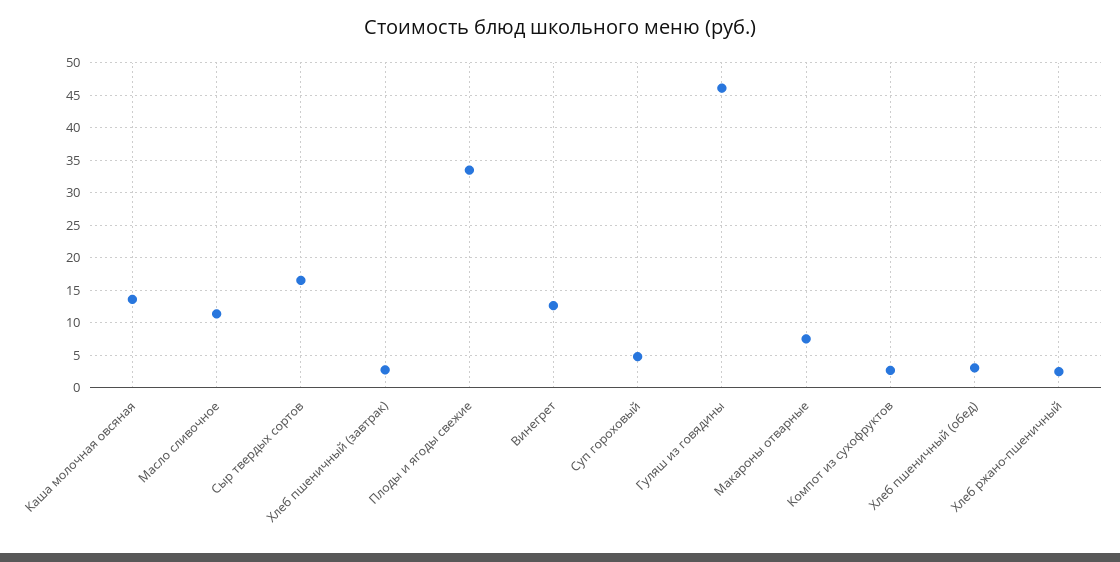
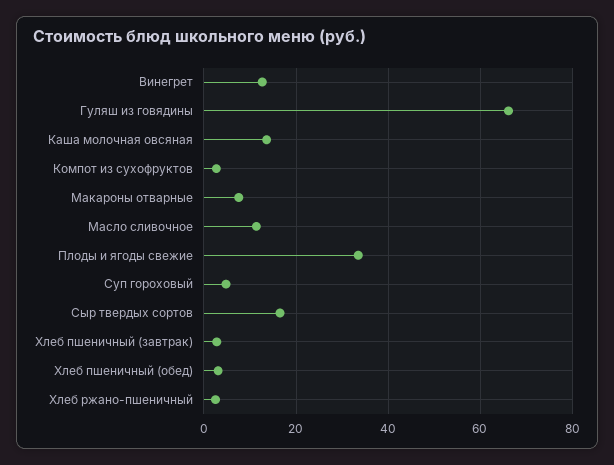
  {
    "Каша молочная овсяная": 14,
    "Масло сливочное": 11,
    "Сыр твердых сортов": 17,
    "Хлеб пшеничный (завтрак)": 3,
    "Плоды и ягоды свежие": 34,
    "Винегрет": 13,
    "Суп гороховый": 5,
-   "Гуляш из говядины": 46,
+   "Гуляш из говядины": 66,
    "Макароны отварные": 8,
    "Компот из сухофруктов": 3,
    "Хлеб пшеничный (обед)": 3,
    "Хлеб ржано-пшеничный": 3
  }

